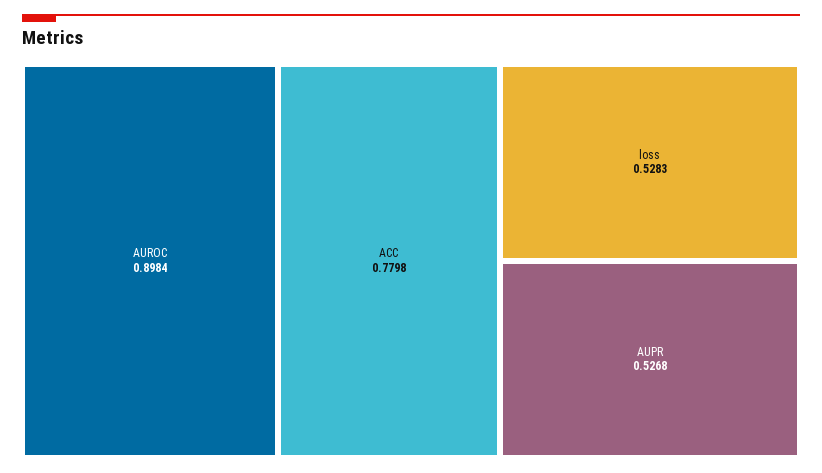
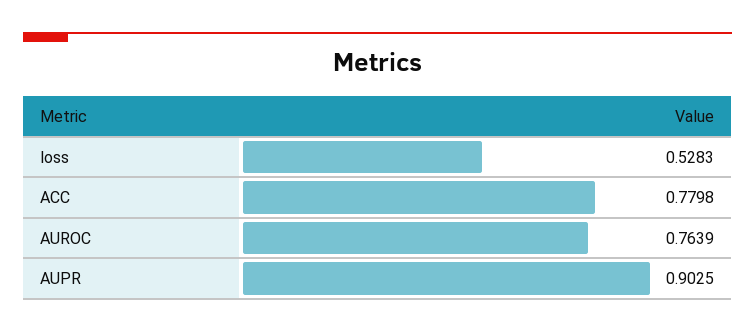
  {
-   "AUROC": 0.8984,
+   "AUROC": 0.7639,
    "ACC": 0.7798,
    "loss": 0.5283,
-   "AUPR": 0.5268
+   "AUPR": 0.9025
  }

